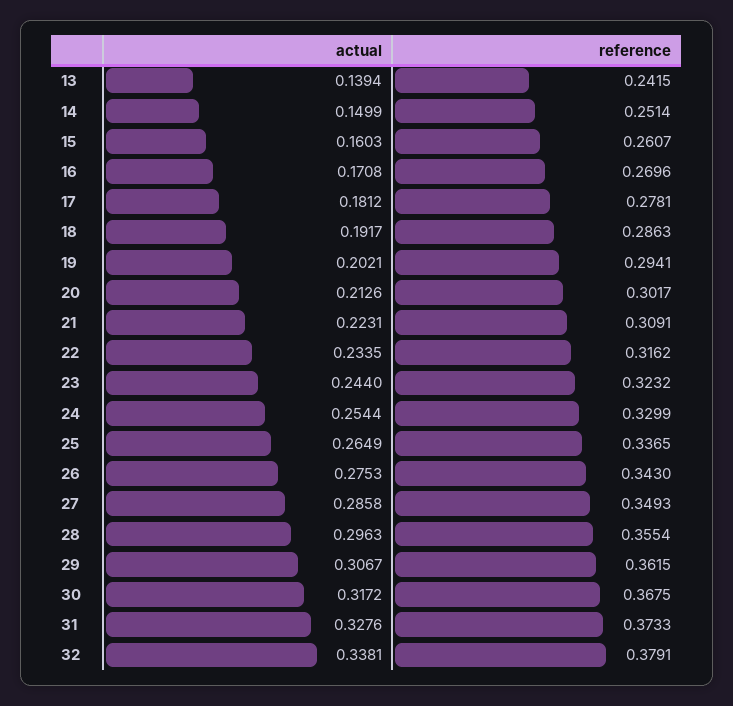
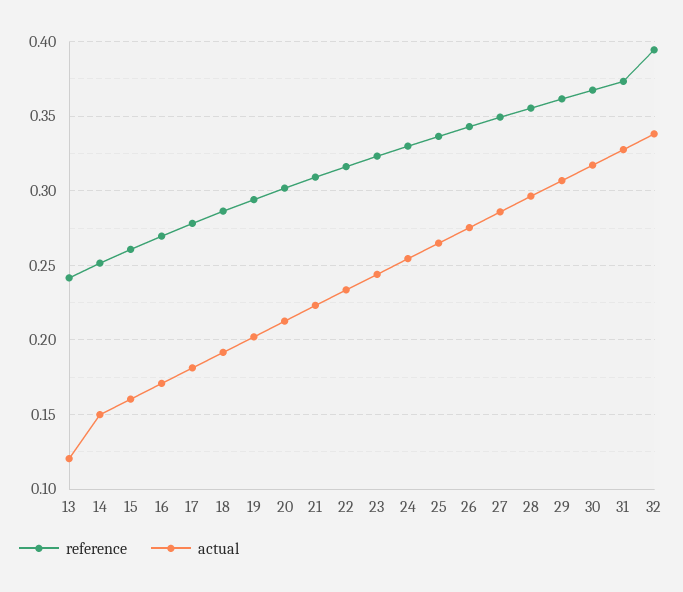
  {
    "actual": {
-     "13": 0.1394,
+     "13": 0.12,
      "14": 0.1499,
      "15": 0.1603,
      "16": 0.1708,
      "17": 0.1812,
      "18": 0.1917,
      "19": 0.2021,
      "20": 0.2126,
      "21": 0.2231,
      "22": 0.2335,
      "23": 0.244,
      "24": 0.2544,
      "25": 0.2649,
      "26": 0.2753,
      "27": 0.2858,
      "28": 0.2963,
      "29": 0.3067,
      "30": 0.3172,
      "31": 0.3276,
      "32": 0.3381
    },
    "reference": {
      "13": 0.2415,
      "14": 0.2514,
      "15": 0.2607,
      "16": 0.2696,
      "17": 0.2781,
      "18": 0.2863,
      "19": 0.2941,
      "20": 0.3017,
      "21": 0.3091,
      "22": 0.3162,
      "23": 0.3232,
      "24": 0.3299,
      "25": 0.3365,
      "26": 0.343,
      "27": 0.3493,
      "28": 0.3554,
      "29": 0.3615,
      "30": 0.3675,
      "31": 0.3733,
-     "32": 0.3791
+     "32": 0.395
    }
  }

